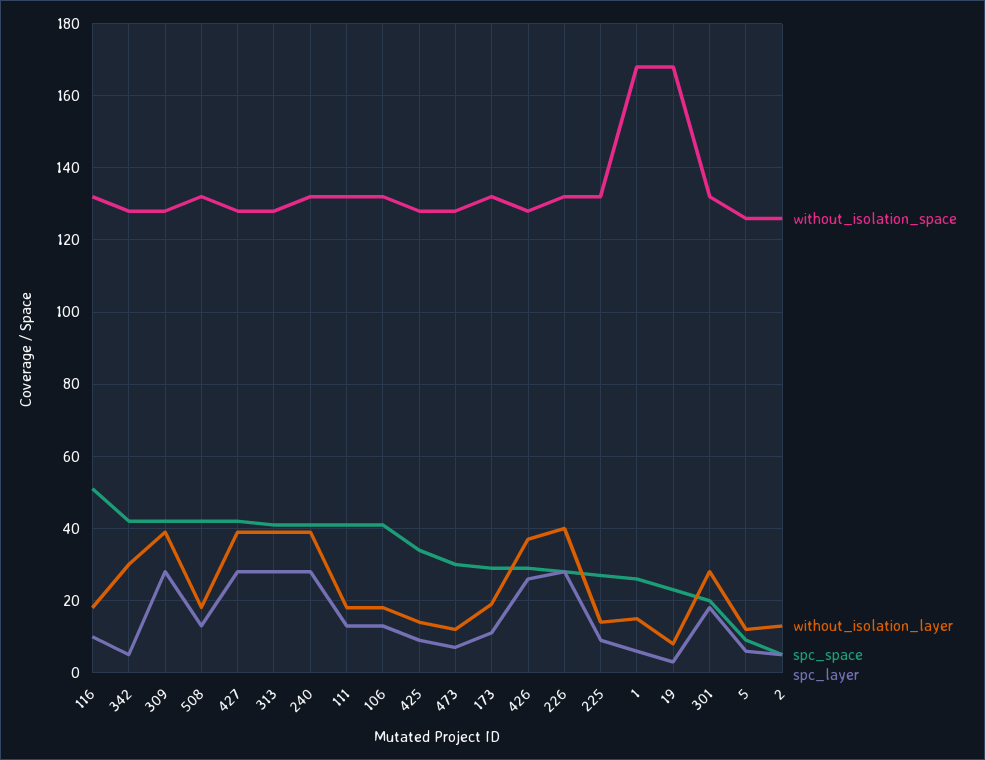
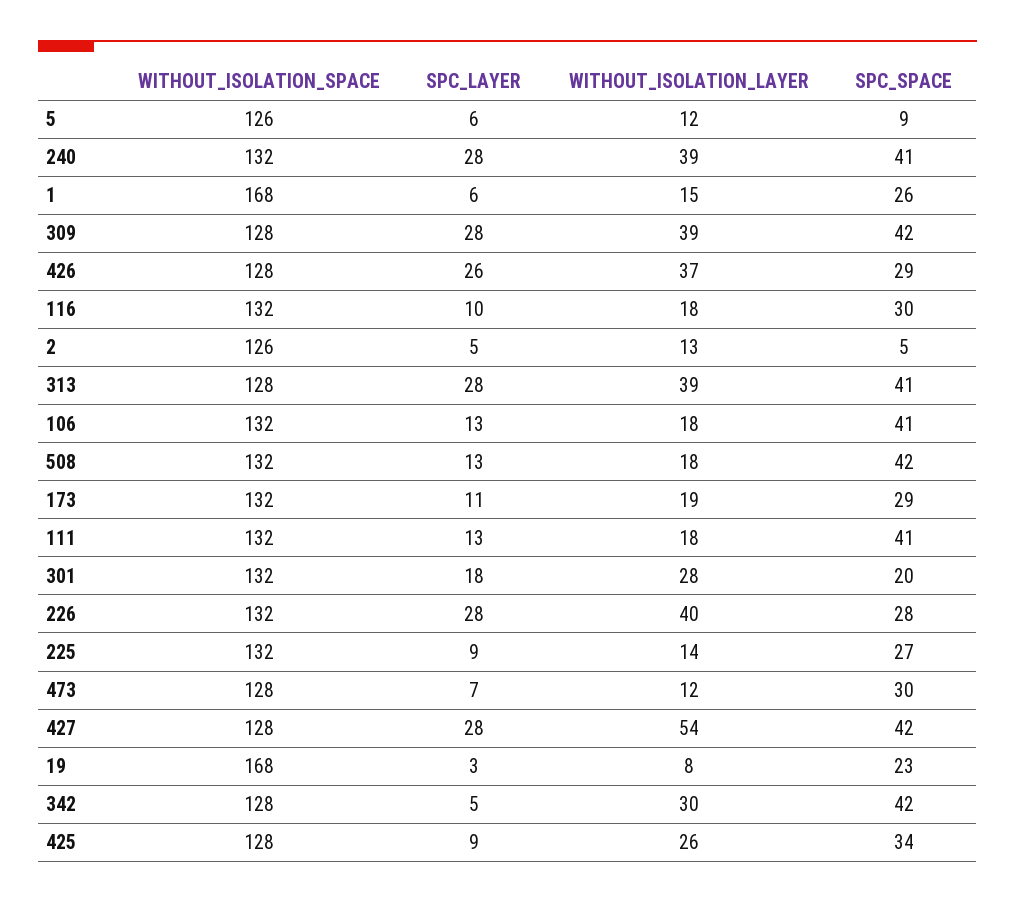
  {
    "without_isolation_space": {
      "116": 132,
      "342": 128,
      "309": 128,
      "508": 132,
      "427": 128,
      "313": 128,
      "240": 132,
      "111": 132,
      "106": 132,
      "425": 128,
      "473": 128,
      "173": 132,
      "426": 128,
      "226": 132,
      "225": 132,
      "1": 168,
      "19": 168,
      "301": 132,
      "5": 126,
      "2": 126
    },
    "without_isolation_layer": {
      "116": 18,
      "342": 30,
      "309": 39,
      "508": 18,
-     "427": 40,
+     "427": 54,
      "313": 39,
      "240": 39,
      "111": 18,
      "106": 18,
-     "425": 15,
+     "425": 26,
      "473": 12,
      "173": 19,
      "426": 37,
      "226": 40,
      "225": 14,
      "1": 15,
      "19": 8,
      "301": 28,
      "5": 12,
      "2": 13
    },
    "spc_space": {
-     "116": 50,
+     "116": 30,
      "342": 42,
      "309": 42,
      "508": 42,
      "427": 42,
      "313": 41,
      "240": 41,
      "111": 41,
      "106": 41,
      "425": 34,
      "473": 30,
      "173": 29,
      "426": 29,
      "226": 28,
      "225": 27,
      "1": 26,
      "19": 23,
      "301": 20,
      "5": 9,
      "2": 5
    },
    "spc_layer": {
      "116": 10,
      "342": 5,
      "309": 28,
      "508": 13,
      "427": 28,
      "313": 28,
      "240": 28,
      "111": 13,
      "106": 13,
      "425": 9,
      "473": 7,
      "173": 11,
      "426": 26,
      "226": 28,
      "225": 9,
      "1": 6,
      "19": 3,
      "301": 18,
      "5": 6,
      "2": 5
    }
  }

